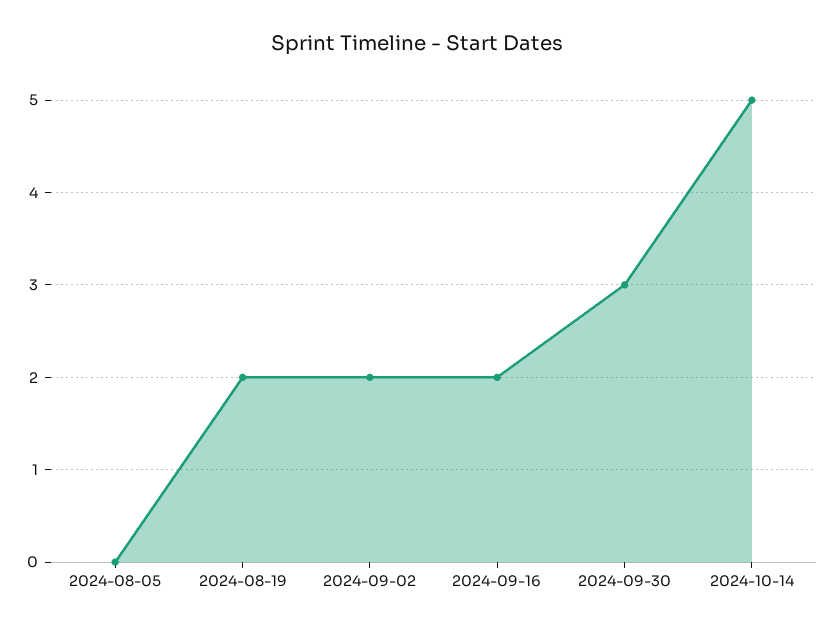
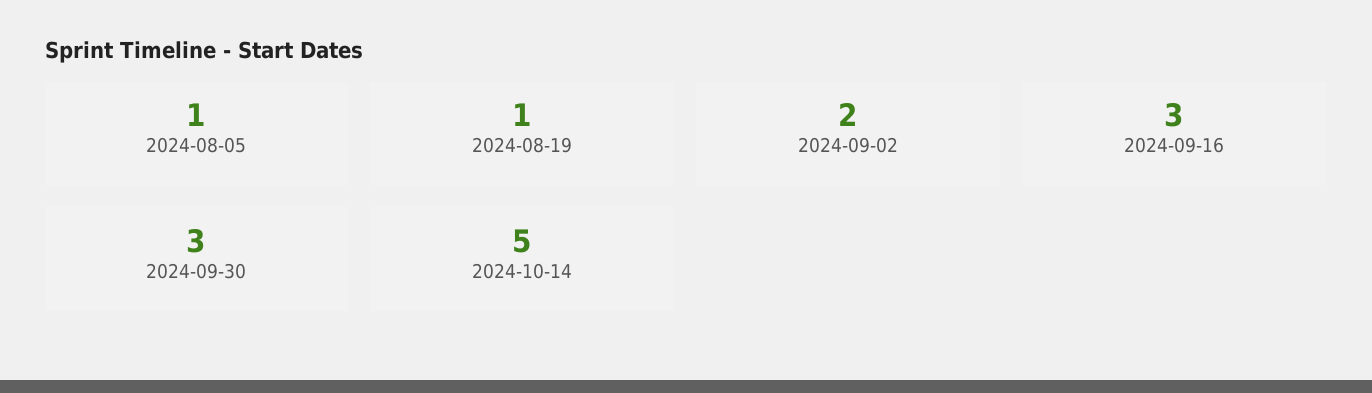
  {
-   "2024-08-05": 0,
+   "2024-08-05": 1,
-   "2024-08-19": 2,
+   "2024-08-19": 1,
    "2024-09-02": 2,
-   "2024-09-16": 2,
+   "2024-09-16": 3,
    "2024-09-30": 3,
    "2024-10-14": 5
  }

